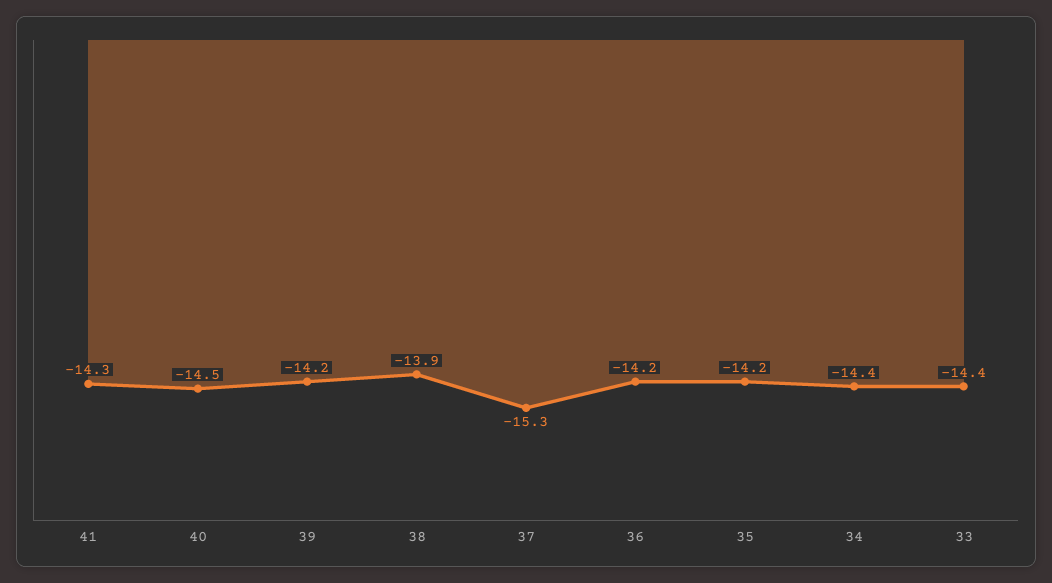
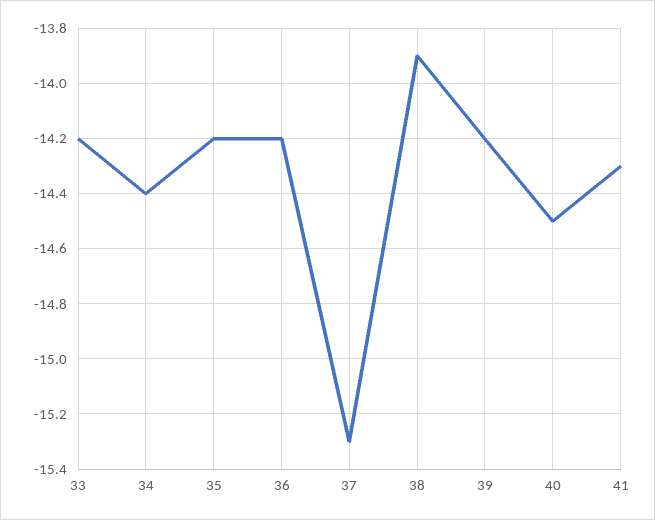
  {
    "41": -14.3,
    "40": -14.5,
    "39": -14.2,
    "38": -13.9,
    "37": -15.3,
    "36": -14.2,
    "35": -14.2,
    "34": -14.4,
-   "33": -14.4
+   "33": -14.2
  }

